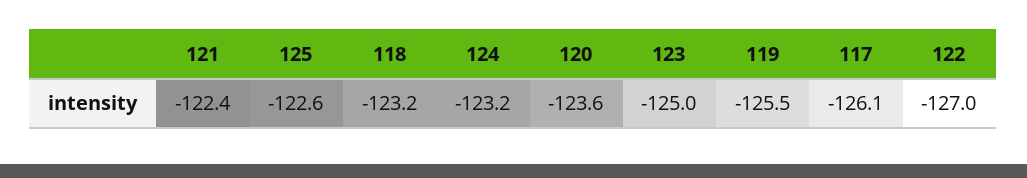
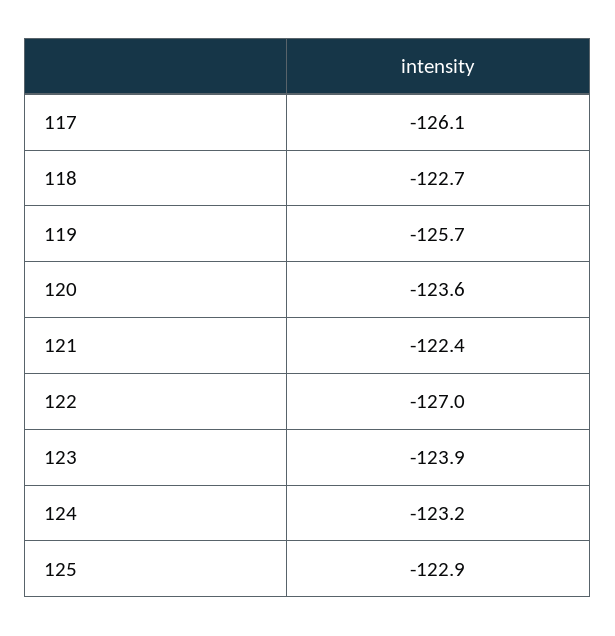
  {
    "121": -122.4,
-   "125": -122.6,
+   "125": -122.9,
-   "118": -123.2,
+   "118": -122.7,
    "124": -123.2,
    "120": -123.6,
-   "123": -125,
+   "123": -123.9,
-   "119": -125.5,
+   "119": -125.7,
    "117": -126.1,
    "122": -127
  }

